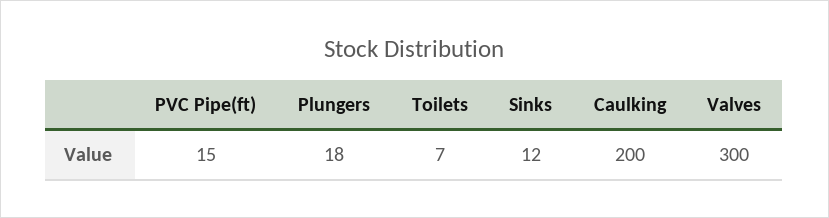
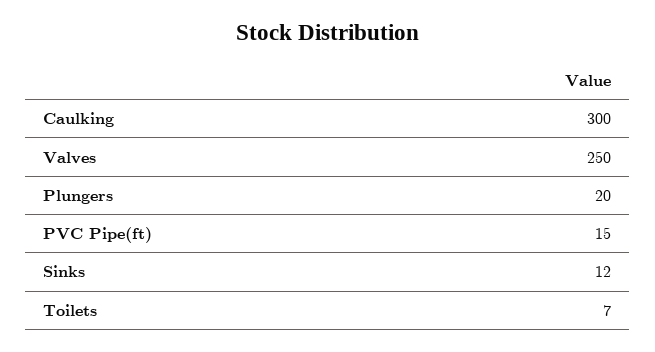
  {
    "PVC Pipe(ft)": 15,
-   "Plungers": 18,
+   "Plungers": 20,
    "Toilets": 7,
    "Sinks": 12,
-   "Caulking": 200,
+   "Caulking": 300,
-   "Valves": 300
+   "Valves": 250
  }

